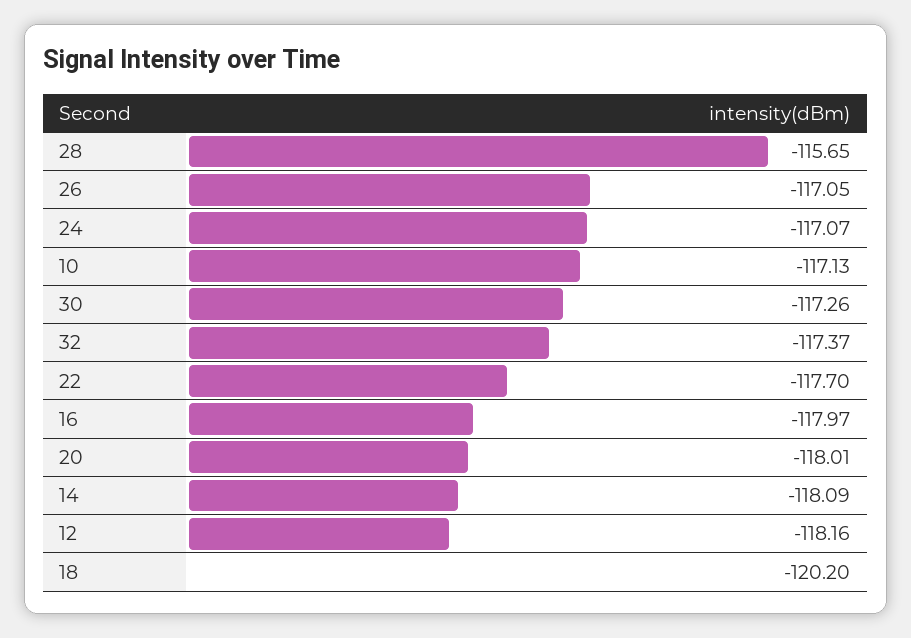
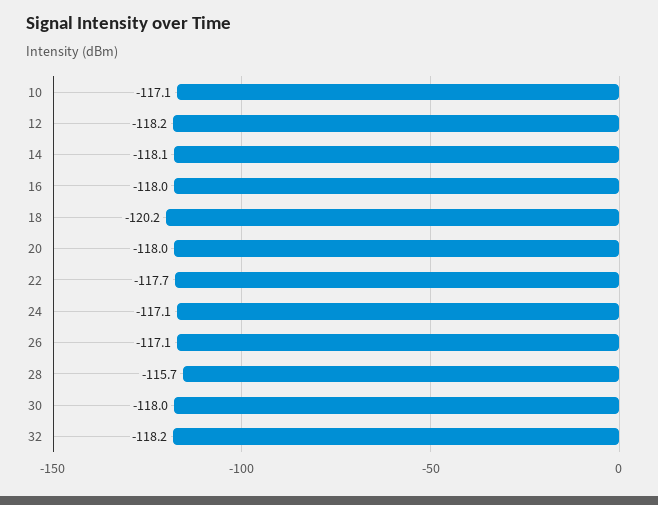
  {
    "28": -115.65,
    "26": -117.05,
    "24": -117.07,
    "10": -117.13,
-   "30": -117.26,
+   "30": -118,
-   "32": -117.37,
+   "32": -118.2,
    "22": -117.7,
    "16": -117.97,
    "20": -118.01,
    "14": -118.09,
    "12": -118.16,
    "18": -120.2
  }

